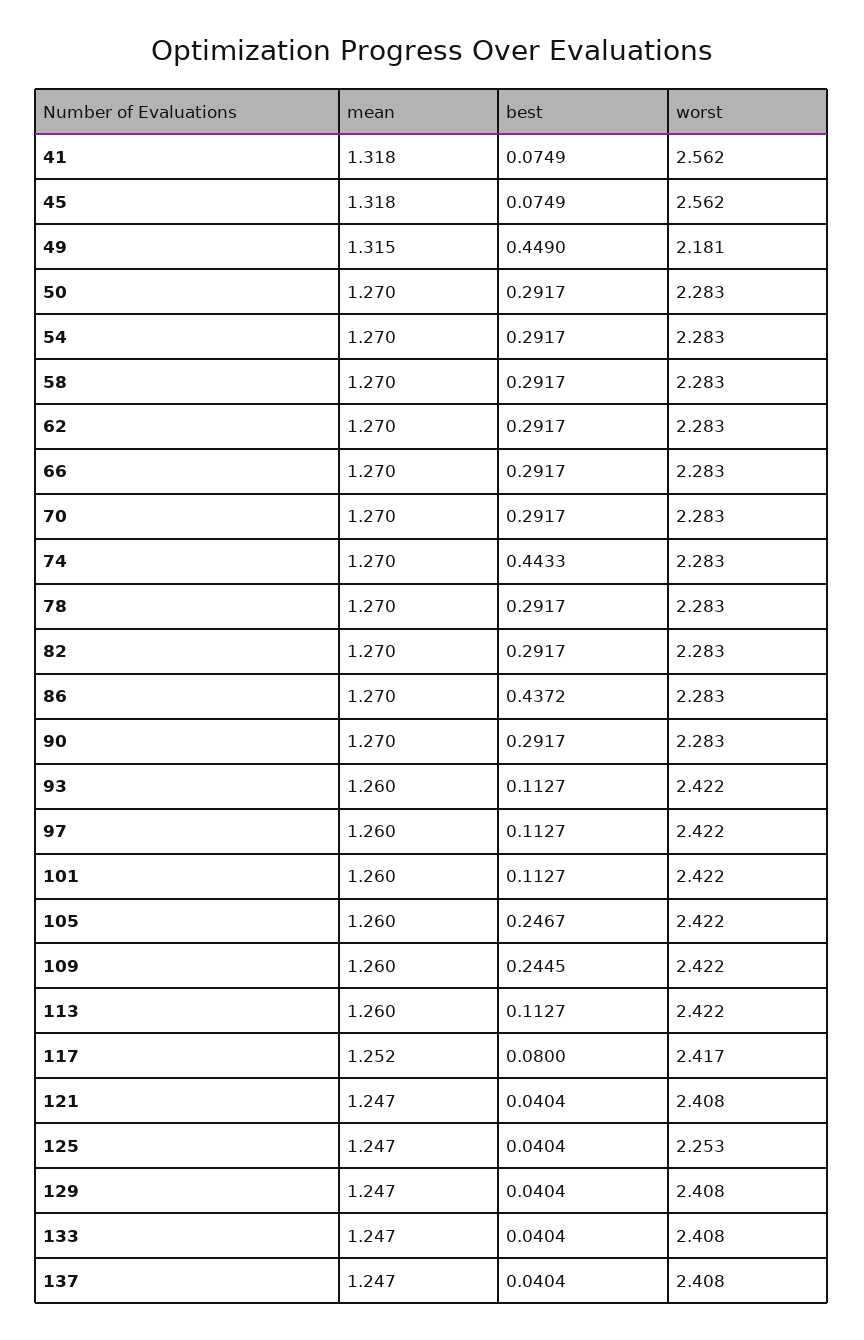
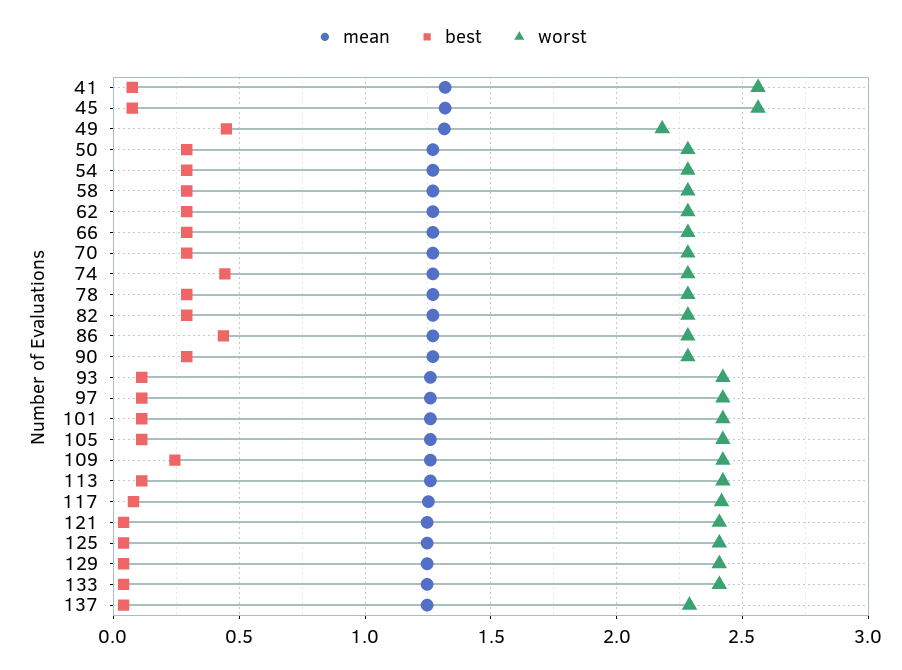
  {
    "mean": {
      "41": 1.318,
      "45": 1.318,
      "49": 1.315,
      "50": 1.27,
      "54": 1.27,
      "58": 1.27,
      "62": 1.27,
      "66": 1.27,
      "70": 1.27,
      "74": 1.27,
      "78": 1.27,
      "82": 1.27,
      "86": 1.27,
      "90": 1.27,
      "93": 1.26,
      "97": 1.26,
      "101": 1.26,
      "105": 1.26,
      "109": 1.26,
      "113": 1.26,
      "117": 1.252,
      "121": 1.247,
      "125": 1.247,
      "129": 1.247,
      "133": 1.247,
      "137": 1.247
    },
    "best": {
      "41": 0.0749,
      "45": 0.0749,
      "49": 0.449,
      "50": 0.2917,
      "54": 0.2917,
      "58": 0.2917,
      "62": 0.2917,
      "66": 0.2917,
      "70": 0.2917,
      "74": 0.4433,
      "78": 0.2917,
      "82": 0.2917,
      "86": 0.4372,
      "90": 0.2917,
      "93": 0.1127,
      "97": 0.1127,
      "101": 0.1127,
-     "105": 0.2467,
+     "105": 0.1,
      "109": 0.2445,
      "113": 0.1127,
      "117": 0.08,
      "121": 0.0404,
      "125": 0.0404,
      "129": 0.0404,
      "133": 0.0404,
      "137": 0.0404
    },
    "worst": {
      "41": 2.562,
      "45": 2.562,
      "49": 2.181,
      "50": 2.283,
      "54": 2.283,
      "58": 2.283,
      "62": 2.283,
      "66": 2.283,
      "70": 2.283,
      "74": 2.283,
      "78": 2.283,
      "82": 2.283,
      "86": 2.283,
      "90": 2.283,
      "93": 2.422,
      "97": 2.422,
      "101": 2.422,
      "105": 2.422,
      "109": 2.422,
      "113": 2.422,
      "117": 2.417,
      "121": 2.408,
-     "125": 2.253,
+     "125": 2.4,
      "129": 2.408,
      "133": 2.408,
-     "137": 2.408
+     "137": 2.3
    }
  }

